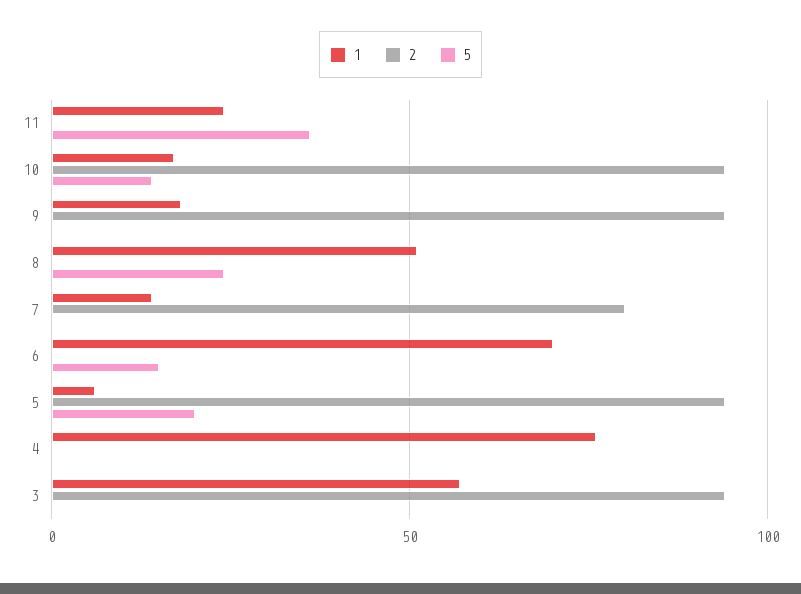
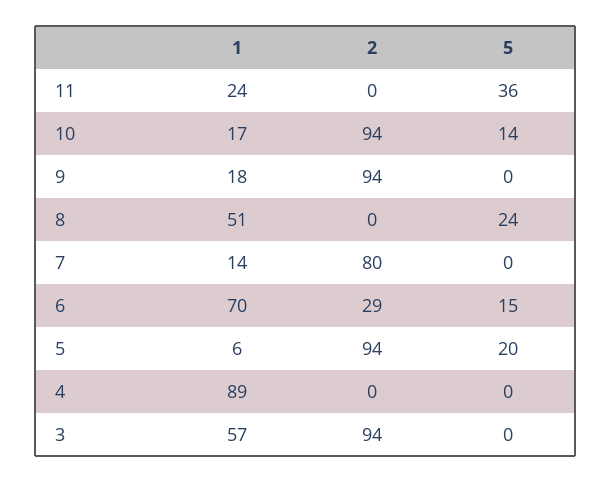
  {
    "1": {
      "11": 24,
      "10": 17,
      "9": 18,
      "8": 51,
      "7": 14,
      "6": 70,
      "5": 6,
-     "4": 75,
+     "4": 89,
      "3": 57
    },
    "2": {
      "11": 0,
      "10": 94,
      "9": 94,
      "8": 0,
      "7": 80,
-     "6": 0,
+     "6": 29,
      "5": 94,
      "4": 0,
      "3": 94
    },
    "5": {
      "11": 36,
      "10": 14,
      "9": 0,
      "8": 24,
      "7": 0,
      "6": 15,
      "5": 20,
      "4": 0,
      "3": 0
    }
  }

